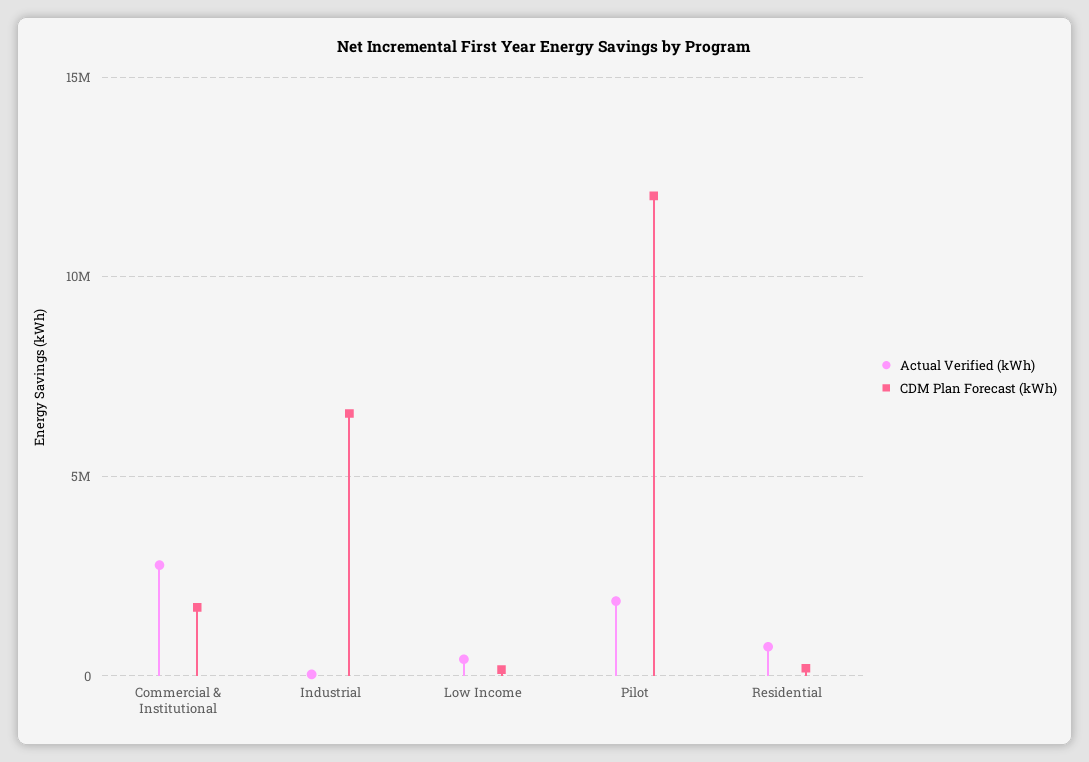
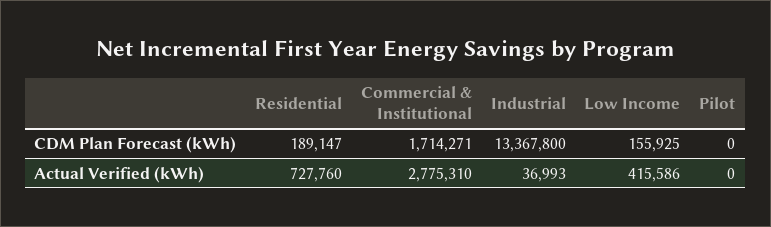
  {
    "Actual Verified (kWh)": {
      "Commercial & Institutional": 2775310,
      "Industrial": 36993,
      "Low Income": 415586,
-     "Pilot": 2000000,
+     "Pilot": 0,
      "Residential": 727760
    },
    "CDM Plan Forecast (kWh)": {
      "Commercial & Institutional": 1714271,
-     "Industrial": 6500000,
+     "Industrial": 13367800,
      "Low Income": 155925,
-     "Pilot": 12000000,
+     "Pilot": 0,
      "Residential": 189147
    }
  }

